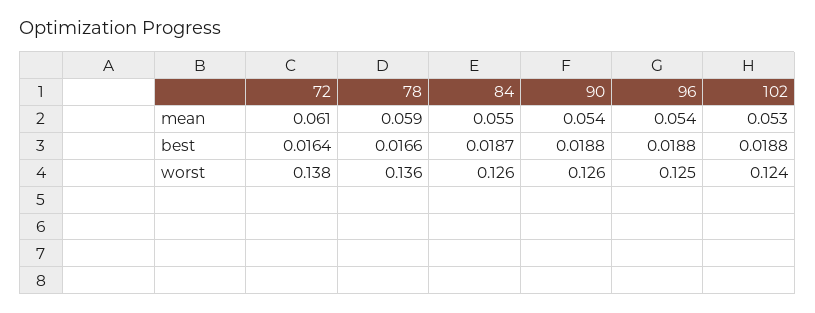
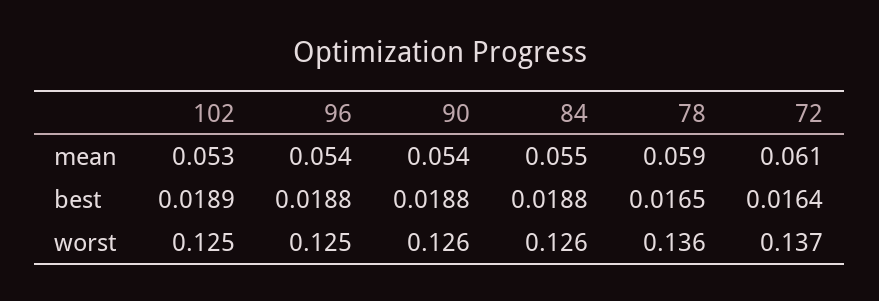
  {
    "72": {
      "mean": 0.061,
      "best": 0.0164,
-     "worst": 0.138
+     "worst": 0.137
    },
    "78": {
      "mean": 0.059,
-     "best": 0.0166,
+     "best": 0.0165,
      "worst": 0.136
    },
    "84": {
      "mean": 0.055,
-     "best": 0.0187,
+     "best": 0.0188,
      "worst": 0.126
    },
    "90": {
      "mean": 0.054,
      "best": 0.0188,
      "worst": 0.126
    },
    "96": {
      "mean": 0.054,
      "best": 0.0188,
      "worst": 0.125
    },
    "102": {
      "mean": 0.053,
-     "best": 0.0188,
+     "best": 0.0189,
-     "worst": 0.124
+     "worst": 0.125
    }
  }

